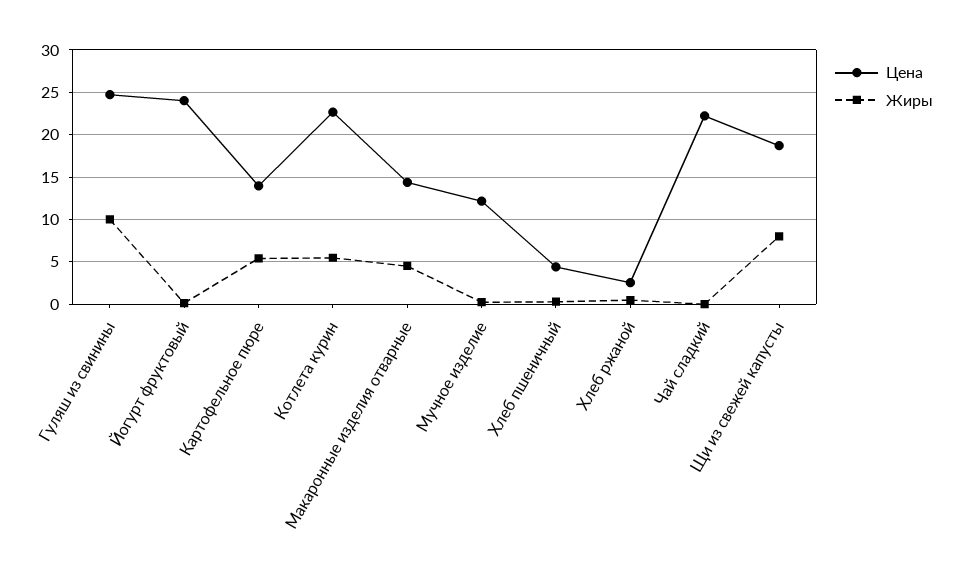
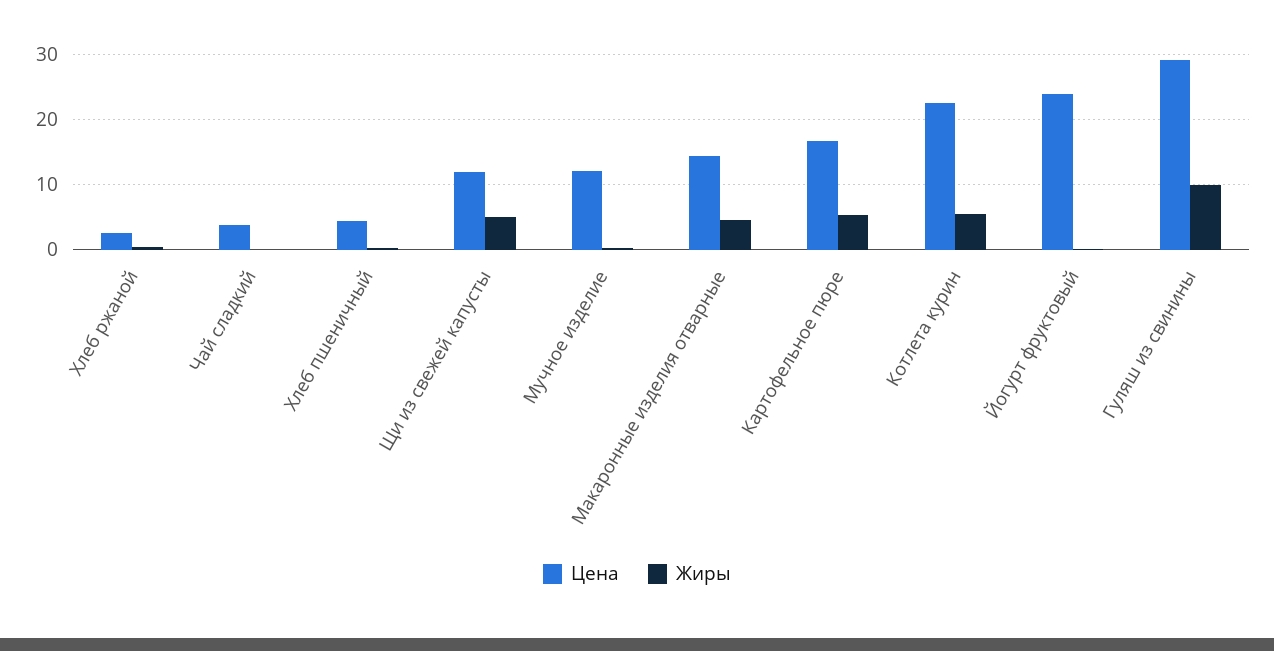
  {
    "Цена": {
-     "Гуляш из свинины": 25,
+     "Гуляш из свинины": 29,
      "Йогурт фруктовый": 24,
-     "Картофельное пюре": 14,
+     "Картофельное пюре": 17,
      "Котлета курин": 23,
      "Макаронные изделия отварные": 14,
      "Мучное изделие": 12,
      "Хлеб пшеничный": 4,
      "Хлеб ржаной": 3,
-     "Чай сладкий": 22,
+     "Чай сладкий": 4,
-     "Щи из свежей капусты": 19
+     "Щи из свежей капусты": 12
    },
    "Жиры": {
      "Гуляш из свинины": 10,
      "Йогурт фруктовый": 0,
      "Картофельное пюре": 5,
      "Котлета курин": 5,
      "Макаронные изделия отварные": 5,
      "Мучное изделие": 0,
      "Хлеб пшеничный": 0,
      "Хлеб ржаной": 0,
      "Чай сладкий": 0,
-     "Щи из свежей капусты": 8
+     "Щи из свежей капусты": 5
    }
  }

